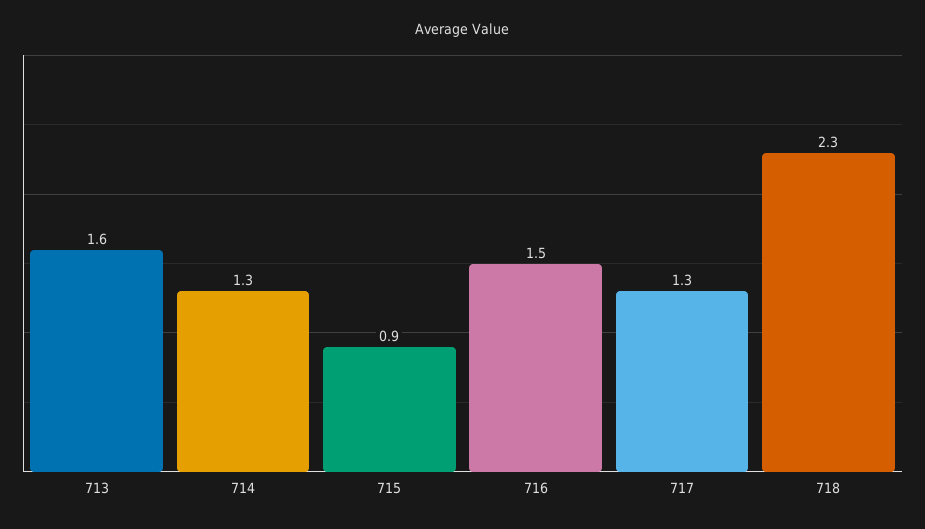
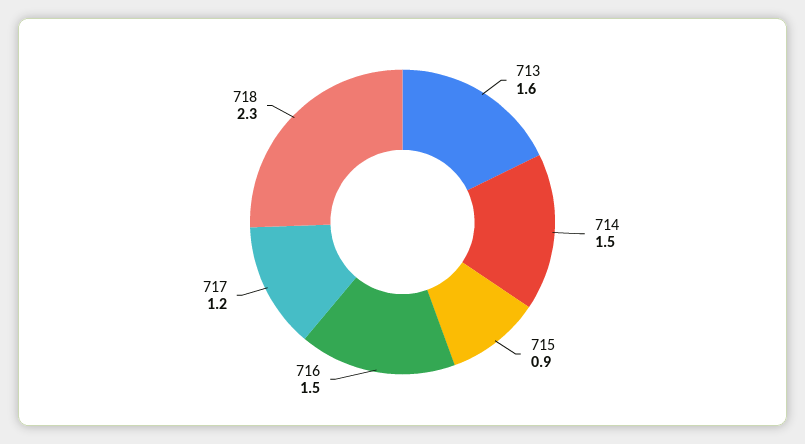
  {
    "713": 1.6,
-   "714": 1.3,
+   "714": 1.5,
    "715": 0.9,
    "716": 1.5,
-   "717": 1.3,
+   "717": 1.2,
    "718": 2.3
  }

